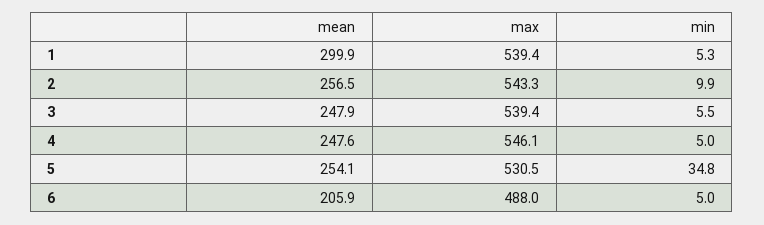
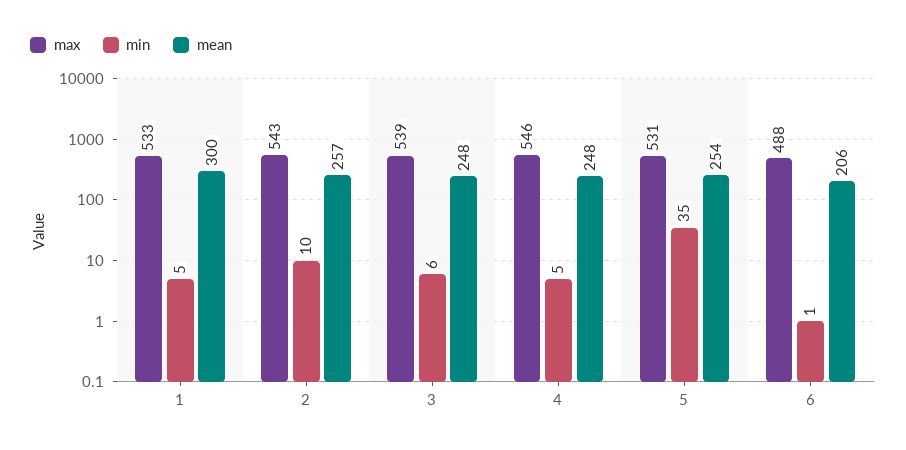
  {
    "mean": {
      "1": 299.9,
      "2": 256.5,
      "3": 247.9,
      "4": 247.6,
      "5": 254.1,
      "6": 205.9
    },
    "max": {
-     "1": 539.4,
+     "1": 533,
      "2": 543.3,
      "3": 539.4,
      "4": 546.1,
      "5": 530.5,
      "6": 488
    },
    "min": {
      "1": 5.3,
      "2": 9.9,
      "3": 5.5,
      "4": 5,
      "5": 34.8,
-     "6": 5
+     "6": 1
    }
  }

